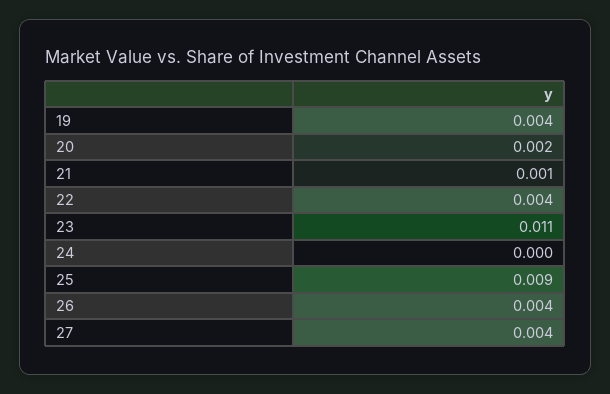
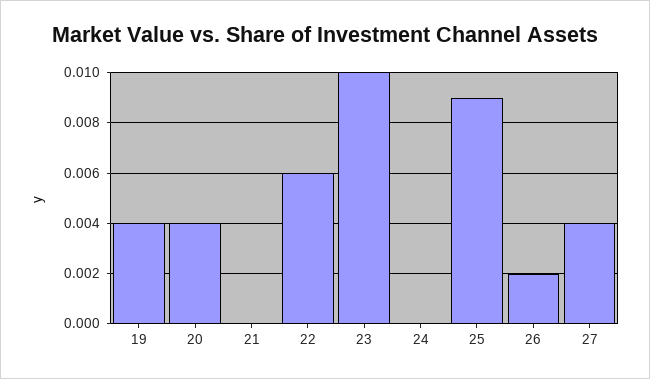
  {
    "19": 0.004,
-   "20": 0.002,
+   "20": 0.004,
-   "21": 0.001,
+   "21": 0,
-   "22": 0.004,
+   "22": 0.006,
-   "23": 0.011,
+   "23": 0.01,
    "24": 0,
    "25": 0.009,
-   "26": 0.004,
+   "26": 0.002,
    "27": 0.004
  }

